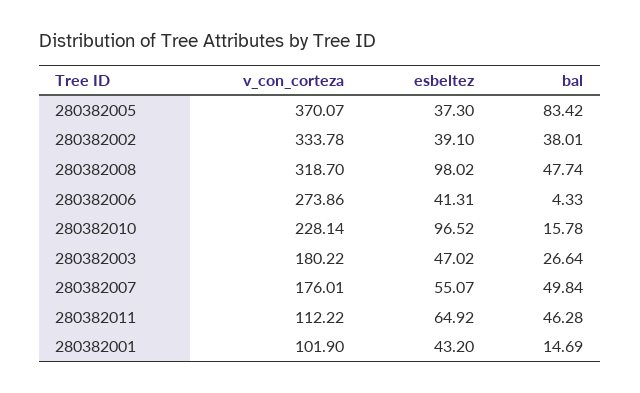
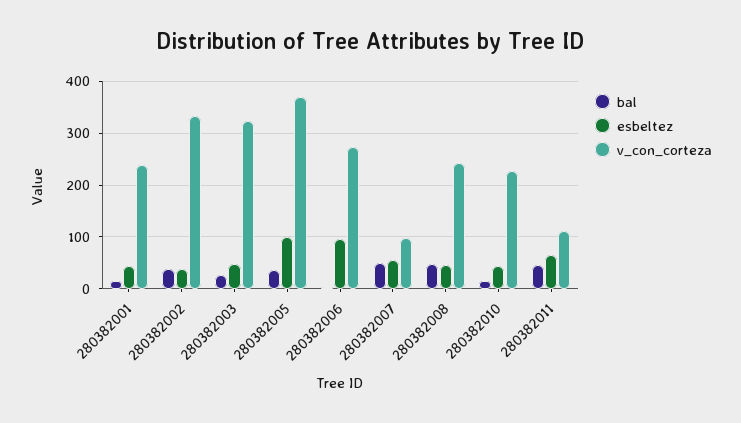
  {
    "v_con_corteza": {
      "280382005": 370.07,
      "280382002": 333.78,
-     "280382008": 318.7,
+     "280382008": 240,
      "280382006": 273.86,
      "280382010": 228.14,
-     "280382003": 180.22,
+     "280382003": 320,
-     "280382007": 176.01,
+     "280382007": 100,
      "280382011": 112.22,
-     "280382001": 101.9
+     "280382001": 240
    },
    "esbeltez": {
-     "280382005": 37.3,
+     "280382005": 100,
      "280382002": 39.1,
-     "280382008": 98.02,
+     "280382008": 40,
-     "280382006": 41.31,
+     "280382006": 100,
-     "280382010": 96.52,
+     "280382010": 40,
      "280382003": 47.02,
      "280382007": 55.07,
      "280382011": 64.92,
      "280382001": 43.2
    },
    "bal": {
-     "280382005": 83.42,
+     "280382005": 40,
      "280382002": 38.01,
      "280382008": 47.74,
      "280382006": 4.33,
      "280382010": 15.78,
      "280382003": 26.64,
      "280382007": 49.84,
      "280382011": 46.28,
      "280382001": 14.69
    }
  }

